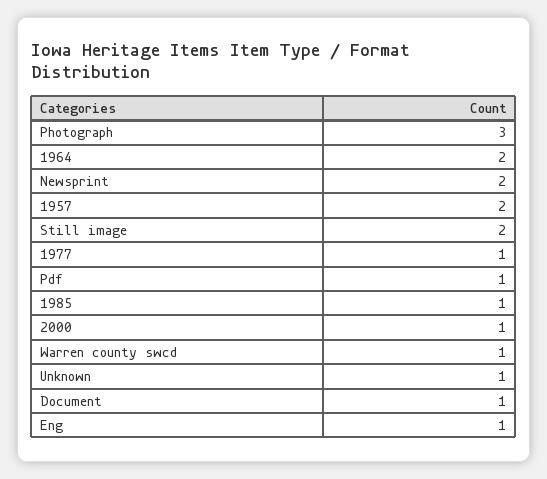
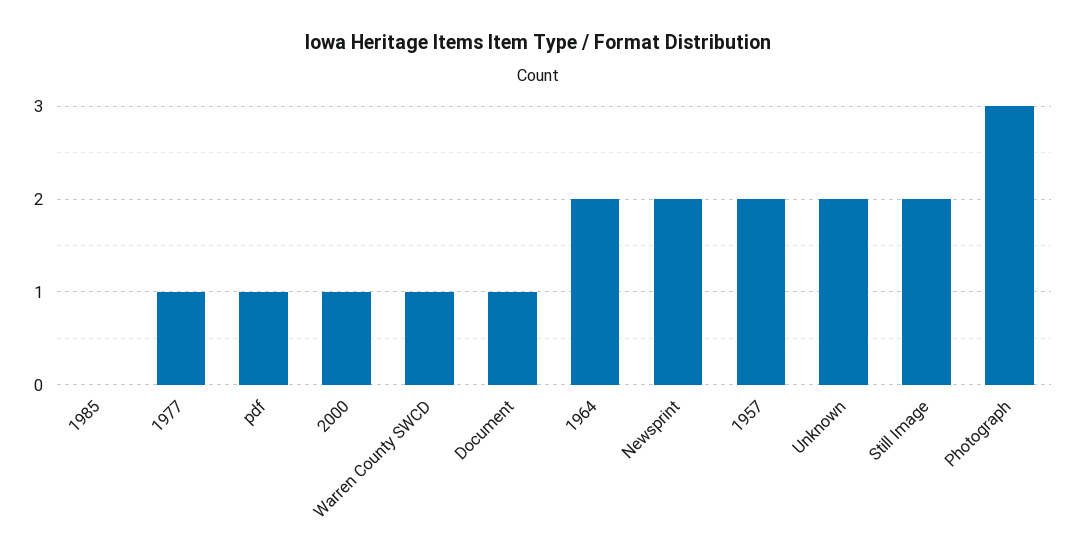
  {
    "Photograph": 3,
    "1964": 2,
    "Newsprint": 2,
    "1957": 2,
    "Still image": 2,
    "1977": 1,
    "Pdf": 1,
-   "1985": 1,
+   "1985": 0,
    "2000": 1,
    "Warren county swcd": 1,
-   "Unknown": 1,
+   "Unknown": 2,
-   "Document": 1,
+   "Document": 1
-   "Eng": 1
  }

